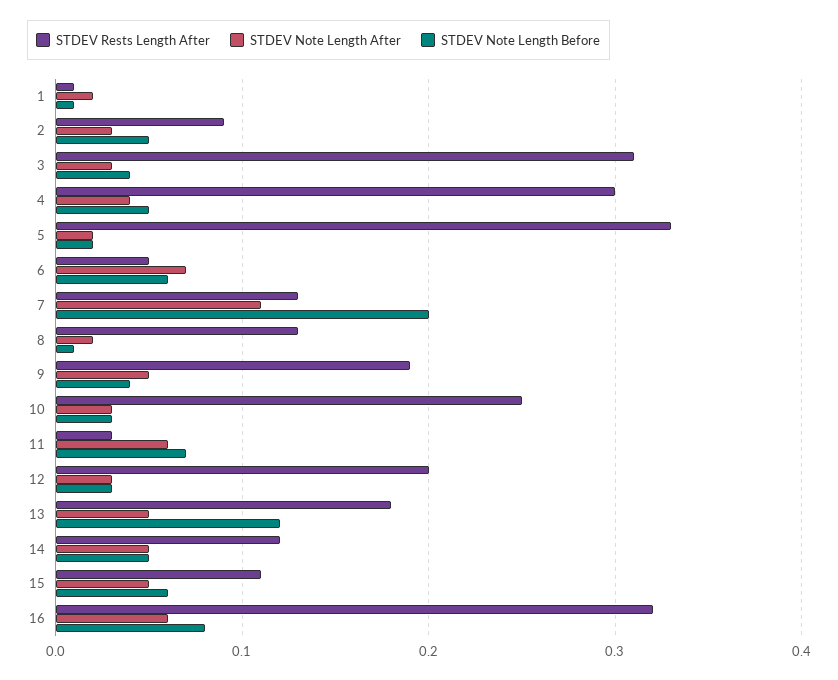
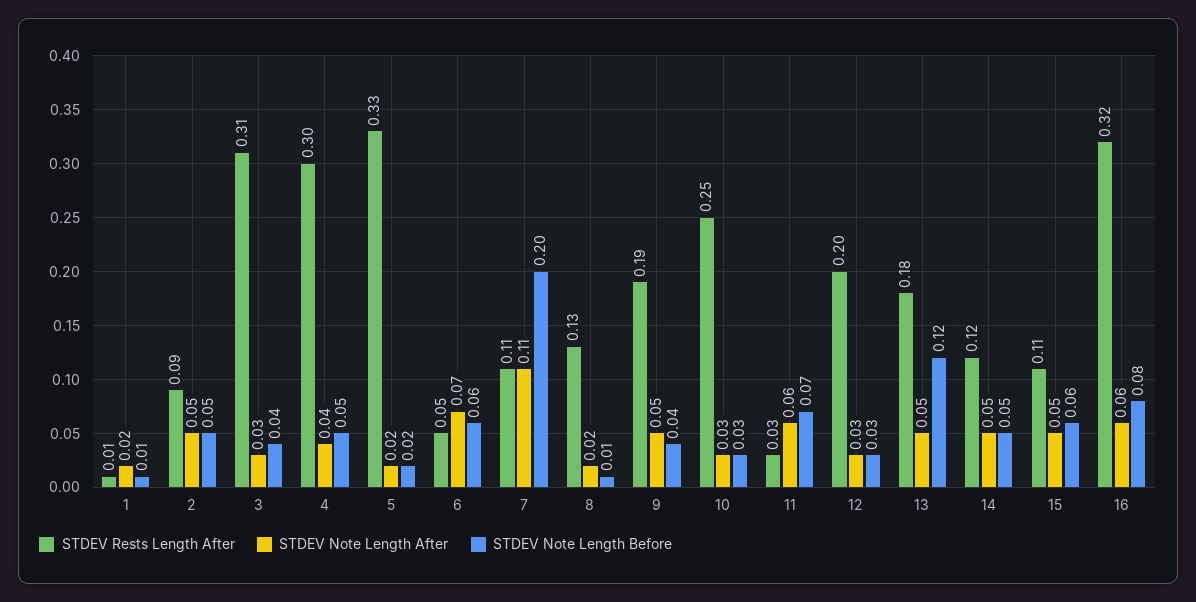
  {
    "STDEV Rests Length After": {
      "1": 0.01,
      "2": 0.09,
      "3": 0.31,
      "4": 0.3,
      "5": 0.33,
      "6": 0.05,
-     "7": 0.13,
+     "7": 0.11,
      "8": 0.13,
      "9": 0.19,
      "10": 0.25,
      "11": 0.03,
      "12": 0.2,
      "13": 0.18,
      "14": 0.12,
      "15": 0.11,
      "16": 0.32
    },
    "STDEV Note Length After": {
      "1": 0.02,
-     "2": 0.03,
+     "2": 0.05,
      "3": 0.03,
      "4": 0.04,
      "5": 0.02,
      "6": 0.07,
      "7": 0.11,
      "8": 0.02,
      "9": 0.05,
      "10": 0.03,
      "11": 0.06,
      "12": 0.03,
      "13": 0.05,
      "14": 0.05,
      "15": 0.05,
      "16": 0.06
    },
    "STDEV Note Length Before": {
      "1": 0.01,
      "2": 0.05,
      "3": 0.04,
      "4": 0.05,
      "5": 0.02,
      "6": 0.06,
      "7": 0.2,
      "8": 0.01,
      "9": 0.04,
      "10": 0.03,
      "11": 0.07,
      "12": 0.03,
      "13": 0.12,
      "14": 0.05,
      "15": 0.06,
      "16": 0.08
    }
  }

